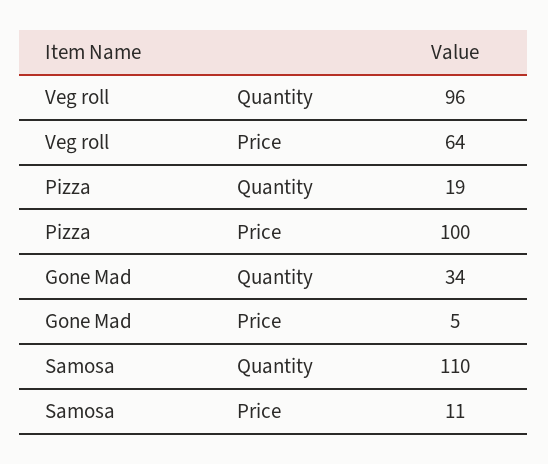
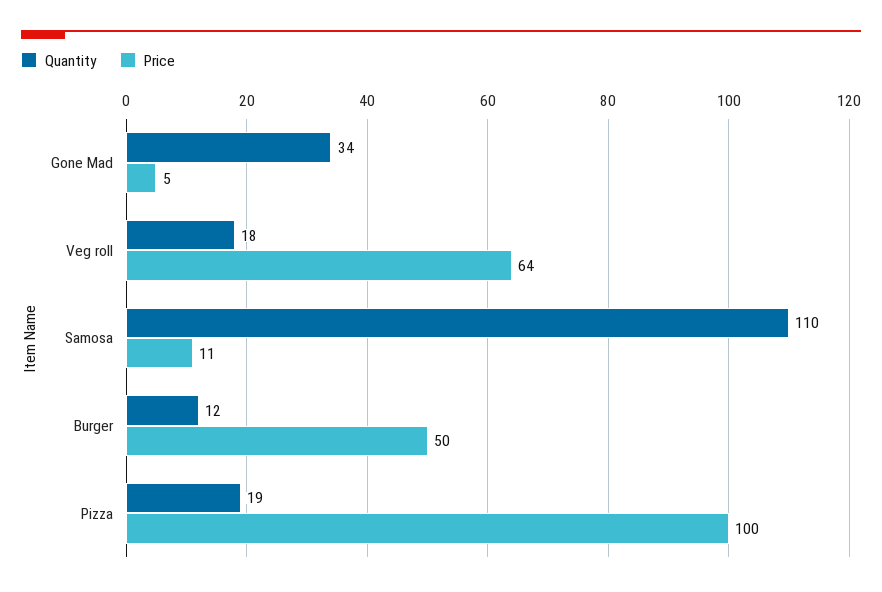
  {
    "Quantity": {
-     "Veg roll": 96,
+     "Veg roll": 18,
      "Pizza": 19,
      "Gone Mad": 34,
-     "Samosa": 110
+     "Samosa": 110,
+     "Burger": 12
    },
    "Price": {
      "Veg roll": 64,
      "Pizza": 100,
      "Gone Mad": 5,
-     "Samosa": 11
+     "Samosa": 11,
+     "Burger": 50
    }
  }

